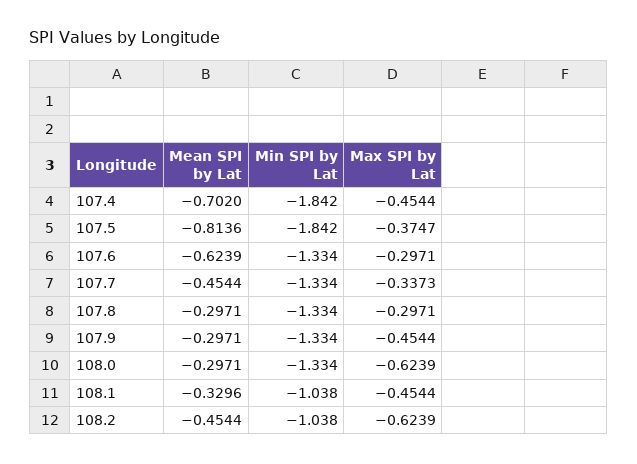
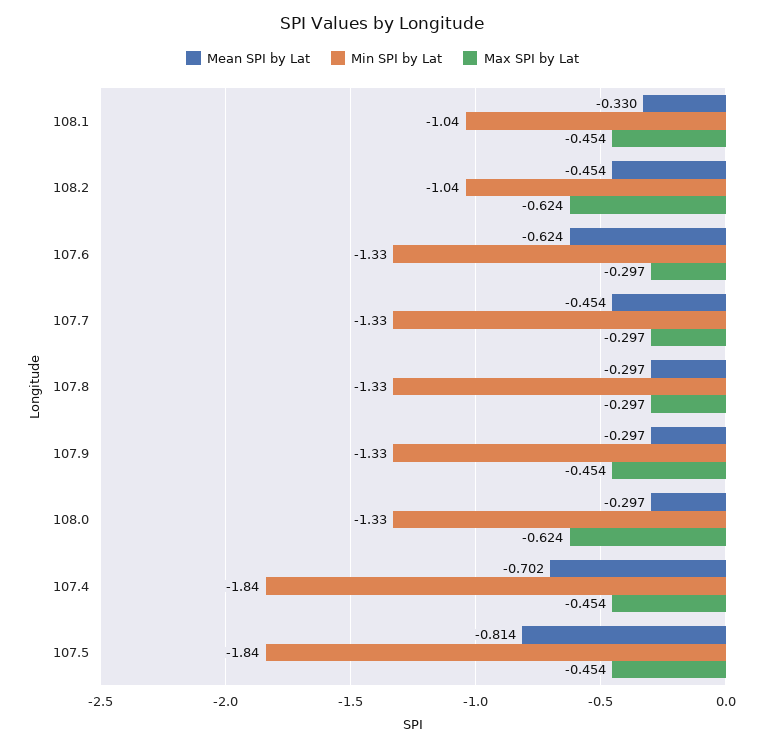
  {
    "Mean SPI by Lat": {
      "107.4": -0.702,
      "107.5": -0.8136,
      "107.6": -0.6239,
      "107.7": -0.4544,
      "107.8": -0.2971,
      "107.9": -0.2971,
      "108.0": -0.2971,
      "108.1": -0.3296,
      "108.2": -0.4544
    },
    "Min SPI by Lat": {
      "107.4": -1.842,
      "107.5": -1.842,
      "107.6": -1.334,
      "107.7": -1.334,
      "107.8": -1.334,
      "107.9": -1.334,
      "108.0": -1.334,
      "108.1": -1.038,
      "108.2": -1.038
    },
    "Max SPI by Lat": {
      "107.4": -0.4544,
-     "107.5": -0.3747,
+     "107.5": -0.454,
      "107.6": -0.2971,
-     "107.7": -0.3373,
+     "107.7": -0.297,
      "107.8": -0.2971,
      "107.9": -0.4544,
      "108.0": -0.6239,
      "108.1": -0.4544,
      "108.2": -0.6239
    }
  }

